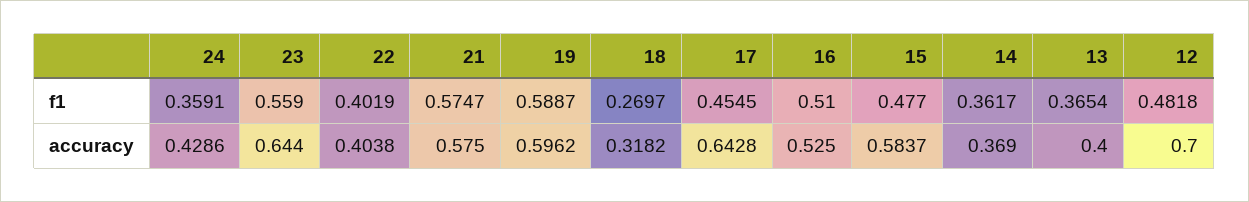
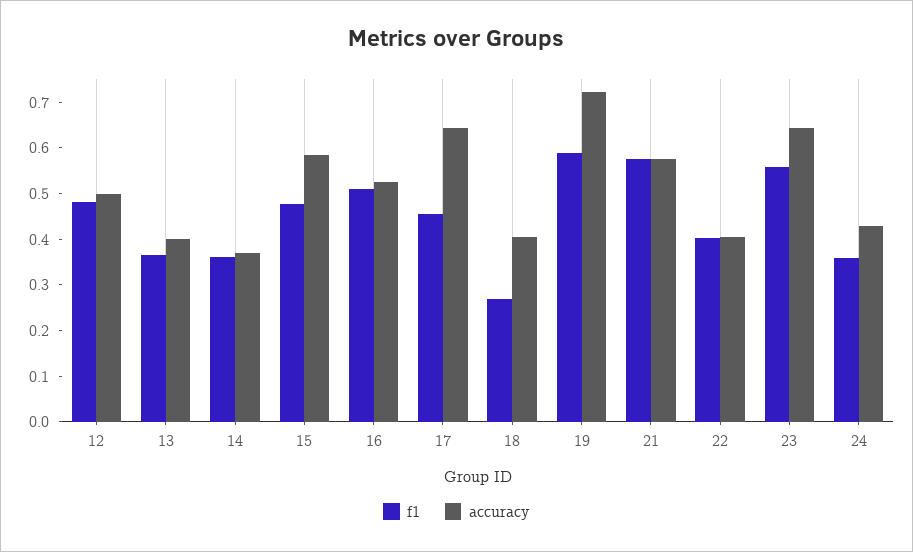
  {
    "f1": {
      "24": 0.3591,
      "23": 0.559,
      "22": 0.4019,
      "21": 0.5747,
      "19": 0.5887,
      "18": 0.2697,
      "17": 0.4545,
      "16": 0.51,
      "15": 0.477,
      "14": 0.3617,
      "13": 0.3654,
      "12": 0.4818
    },
    "accuracy": {
      "24": 0.4286,
      "23": 0.644,
      "22": 0.4038,
      "21": 0.575,
-     "19": 0.5962,
+     "19": 0.72,
-     "18": 0.3182,
+     "18": 0.4,
      "17": 0.6428,
      "16": 0.525,
      "15": 0.5837,
      "14": 0.369,
      "13": 0.4,
-     "12": 0.7
+     "12": 0.5
    }
  }

